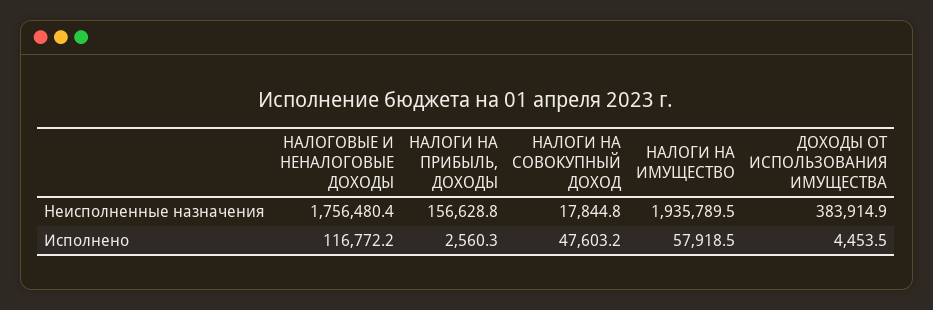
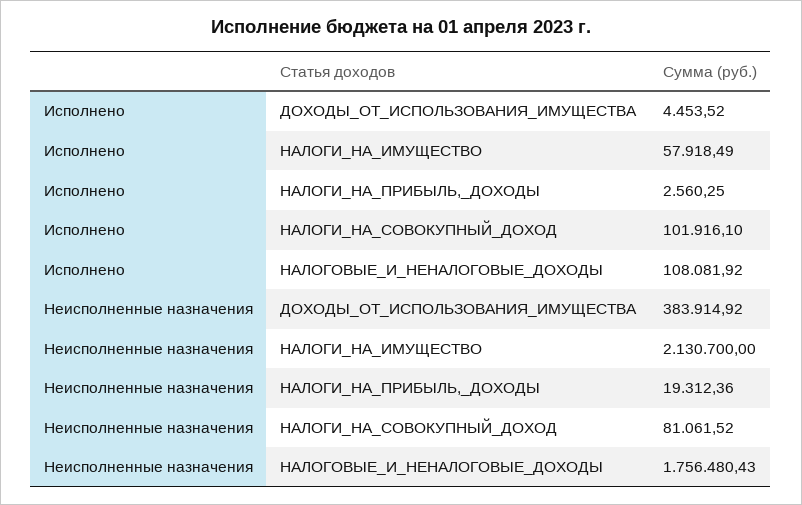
  {
    "НАЛОГОВЫЕ И НЕНАЛОГОВЫЕ ДОХОДЫ": {
      "Неисполненные назначения": 1756480.43,
-     "Исполнено": 116772.2
+     "Исполнено": 108081.92
    },
    "НАЛОГИ НА ПРИБЫЛЬ, ДОХОДЫ": {
-     "Неисполненные назначения": 156628.8,
+     "Неисполненные назначения": 19312.36,
      "Исполнено": 2560.25
    },
    "НАЛОГИ НА СОВОКУПНЫЙ ДОХОД": {
-     "Неисполненные назначения": 17844.8,
+     "Неисполненные назначения": 81061.52,
-     "Исполнено": 47603.2
+     "Исполнено": 101916.1
    },
    "НАЛОГИ НА ИМУЩЕСТВО": {
-     "Неисполненные назначения": 1935789.5,
+     "Неисполненные назначения": 2130700,
      "Исполнено": 57918.49
    },
    "ДОХОДЫ ОТ ИСПОЛЬЗОВАНИЯ ИМУЩЕСТВА": {
      "Неисполненные назначения": 383914.92,
      "Исполнено": 4453.52
    }
  }

